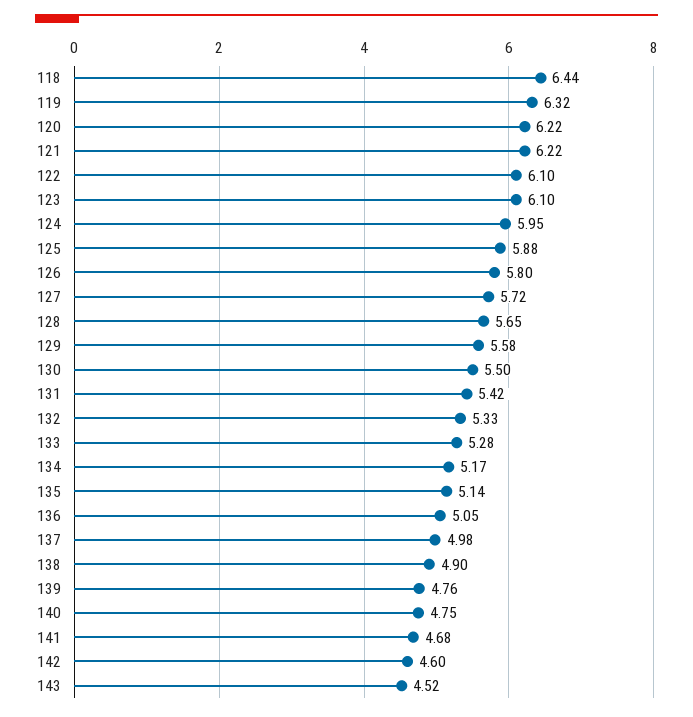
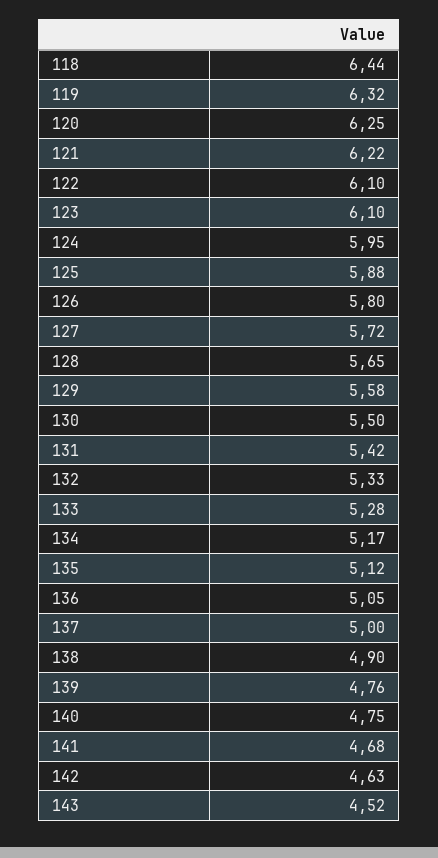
  {
    "118": 6.44,
    "119": 6.32,
-   "120": 6.22,
+   "120": 6.25,
    "121": 6.22,
    "122": 6.1,
    "123": 6.1,
    "124": 5.95,
    "125": 5.88,
    "126": 5.8,
    "127": 5.72,
    "128": 5.65,
    "129": 5.58,
    "130": 5.5,
    "131": 5.42,
    "132": 5.33,
    "133": 5.28,
    "134": 5.17,
-   "135": 5.14,
+   "135": 5.12,
    "136": 5.05,
-   "137": 4.98,
+   "137": 5,
    "138": 4.9,
    "139": 4.76,
    "140": 4.75,
    "141": 4.68,
-   "142": 4.6,
+   "142": 4.63,
    "143": 4.52
  }

